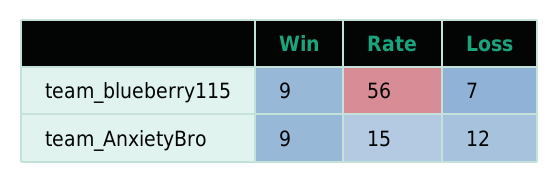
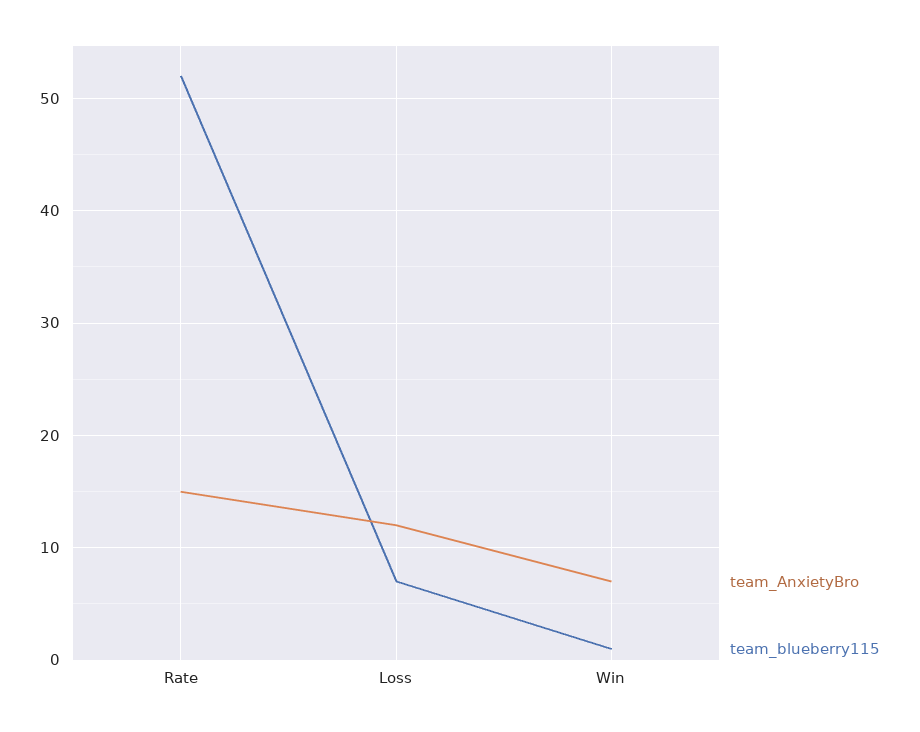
  {
    "team_blueberry115": {
-     "Win": 9,
+     "Win": 1,
-     "Rate": 56,
+     "Rate": 52,
      "Loss": 7
    },
    "team_AnxietyBro": {
-     "Win": 9,
+     "Win": 7,
      "Rate": 15,
      "Loss": 12
    }
  }

